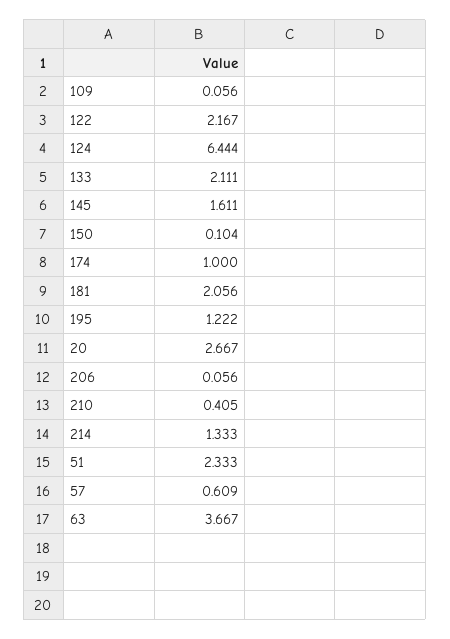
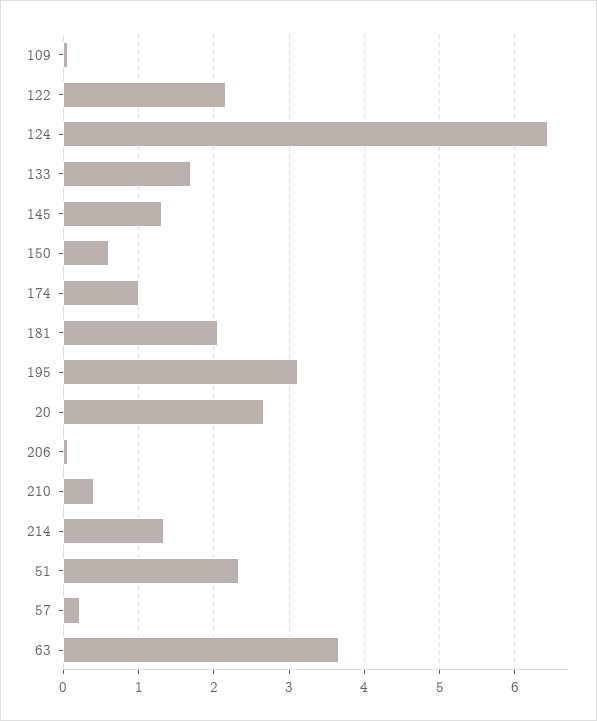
  {
    "109": 0.056,
    "122": 2.167,
    "124": 6.444,
-   "133": 2.111,
+   "133": 1.7,
-   "145": 1.611,
+   "145": 1.3,
-   "150": 0.104,
+   "150": 0.6,
    "174": 1,
    "181": 2.056,
-   "195": 1.222,
+   "195": 3.1,
    "20": 2.667,
    "206": 0.056,
    "210": 0.405,
    "214": 1.333,
    "51": 2.333,
-   "57": 0.609,
+   "57": 0.2,
    "63": 3.667
  }

